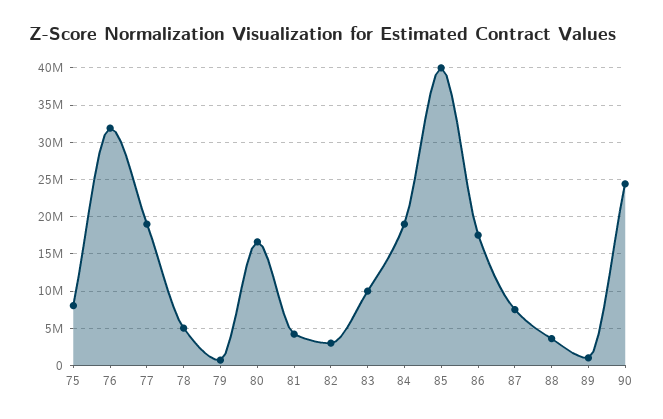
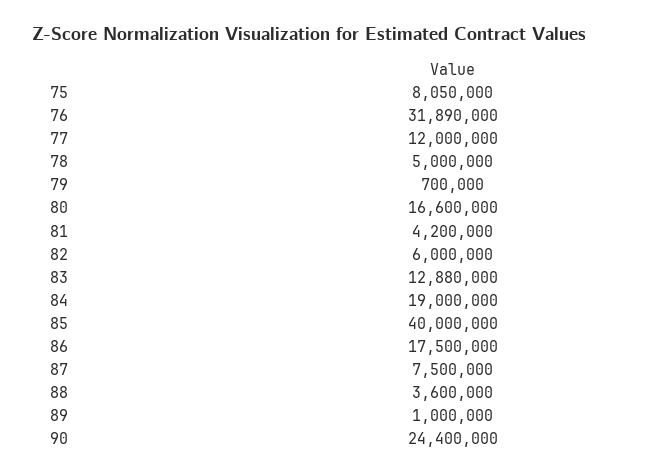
  {
    "75": 8050000,
    "76": 31890000,
-   "77": 19000000,
+   "77": 12000000,
    "78": 5000000,
    "79": 700000,
    "80": 16600000,
    "81": 4200000,
-   "82": 3000000,
+   "82": 6000000,
-   "83": 10000000,
+   "83": 12880000,
    "84": 19000000,
    "85": 40000000,
    "86": 17500000,
    "87": 7500000,
    "88": 3600000,
    "89": 1000000,
    "90": 24400000
  }

